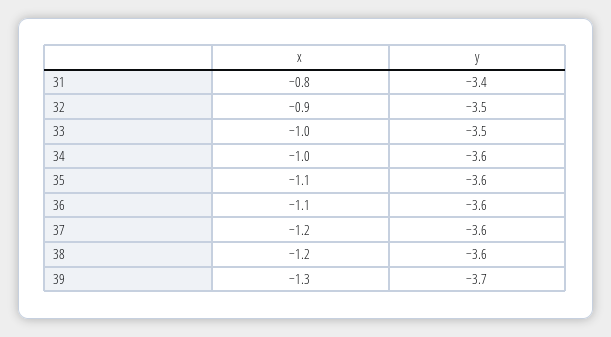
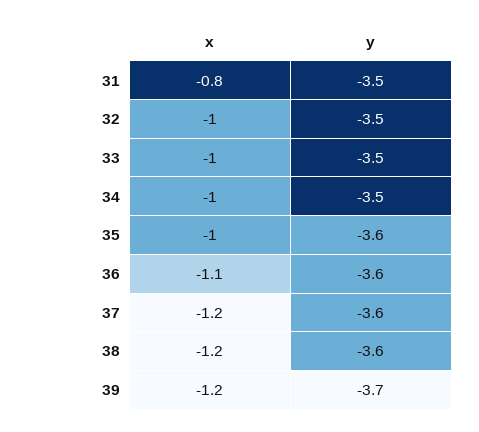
  {
    "x": {
      "31": -0.8,
-     "32": -0.9,
+     "32": -1,
      "33": -1,
      "34": -1,
-     "35": -1.1,
+     "35": -1,
      "36": -1.1,
      "37": -1.2,
      "38": -1.2,
-     "39": -1.3
+     "39": -1.2
    },
    "y": {
-     "31": -3.4,
+     "31": -3.5,
      "32": -3.5,
      "33": -3.5,
-     "34": -3.6,
+     "34": -3.5,
      "35": -3.6,
      "36": -3.6,
      "37": -3.6,
      "38": -3.6,
      "39": -3.7
    }
  }

